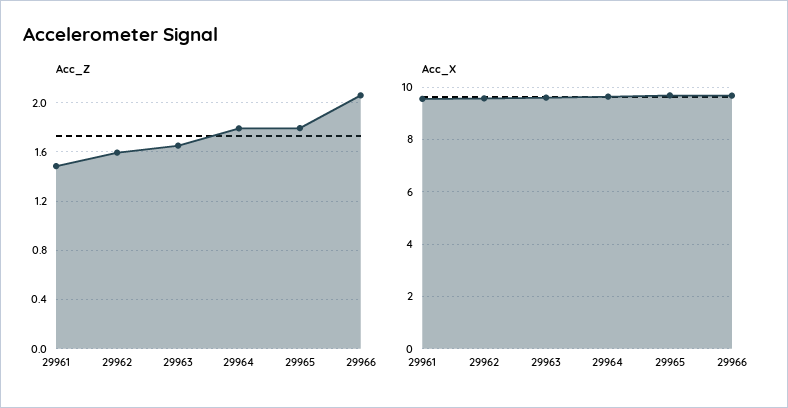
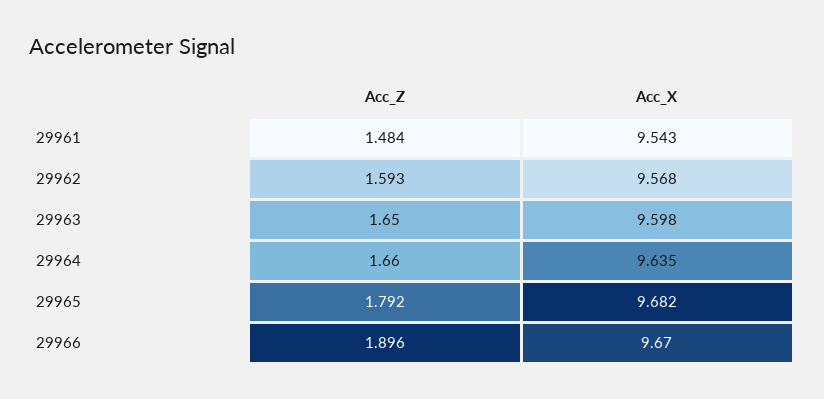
  {
    "Acc_Z": {
      "29961": 1.484,
      "29962": 1.593,
      "29963": 1.65,
-     "29964": 1.8,
+     "29964": 1.66,
      "29965": 1.792,
-     "29966": 2.05
+     "29966": 1.896
    },
    "Acc_X": {
      "29961": 9.543,
      "29962": 9.568,
      "29963": 9.598,
      "29964": 9.635,
      "29965": 9.682,
      "29966": 9.67
    }
  }

